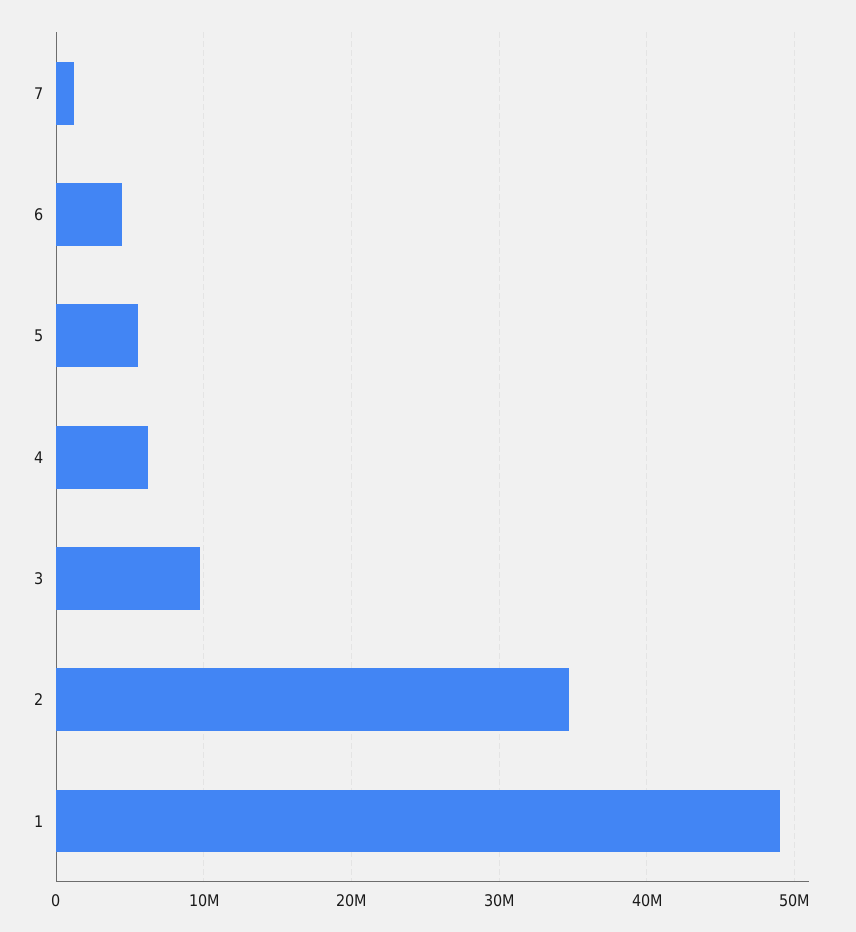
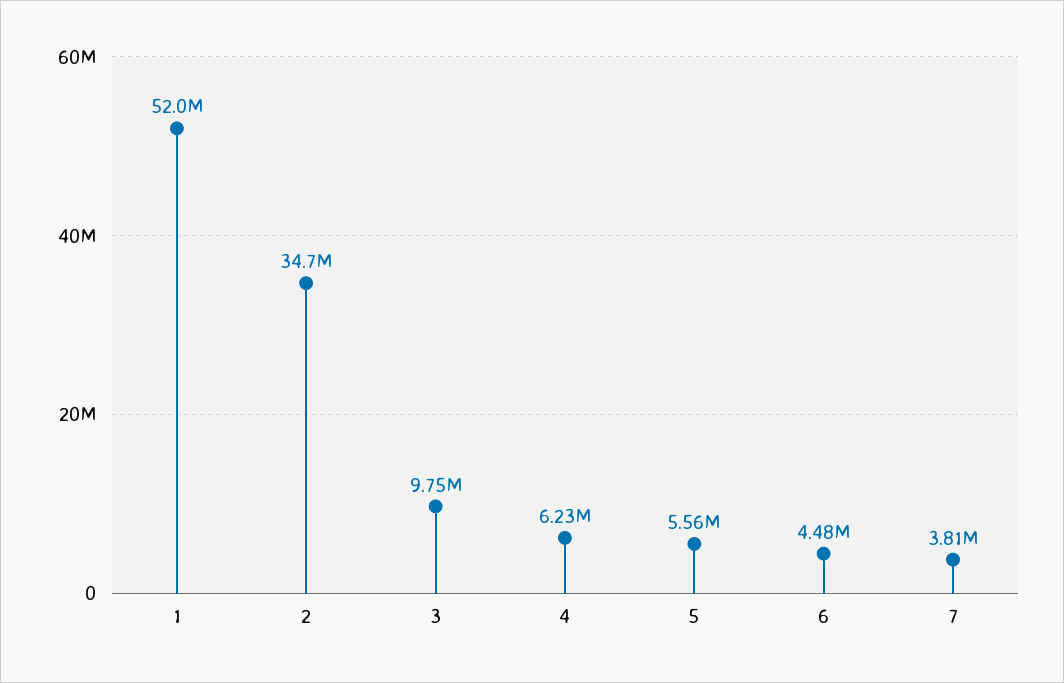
  {
-   "7": 1000000,
+   "7": 3810000,
    "6": 4480000,
    "5": 5560000,
    "4": 6230000,
    "3": 9750000,
    "2": 34700000,
-   "1": 49000000
+   "1": 52000000
  }

